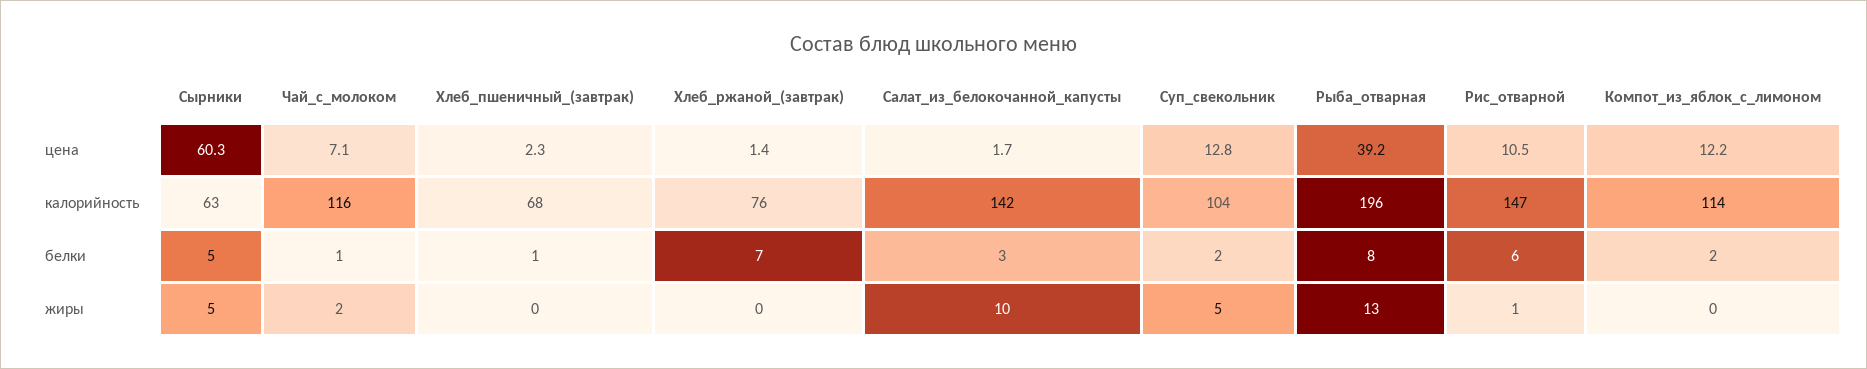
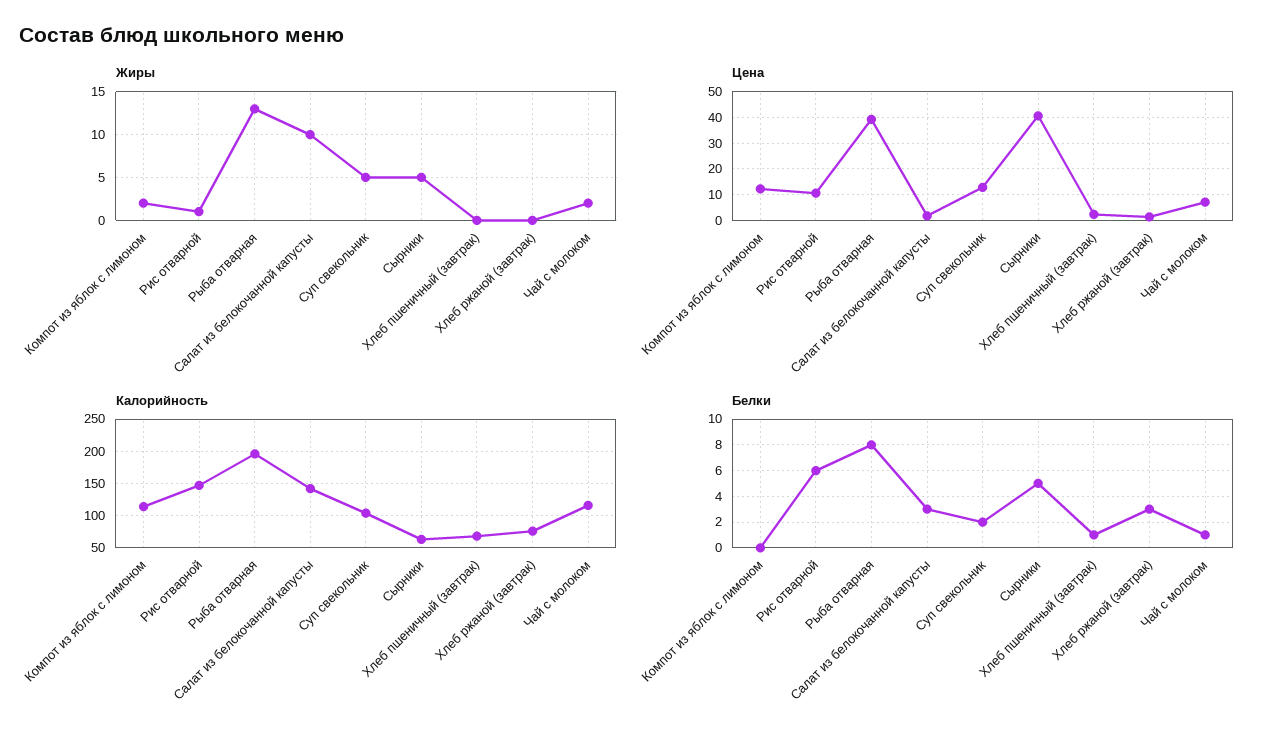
  {
    "цена": {
-     "Сырники": 60.3,
+     "Сырники": 40,
      "Чай_с_молоком": 7.1,
      "Хлеб_пшеничный_(завтрак)": 2.3,
      "Хлеб_ржаной_(завтрак)": 1.4,
      "Салат_из_белокочанной_капусты": 1.7,
      "Суп_свекольник": 12.8,
      "Рыба_отварная": 39.2,
      "Рис_отварной": 10.5,
      "Компот_из_яблок_с_лимоном": 12.2
    },
    "калорийность": {
      "Сырники": 63,
      "Чай_с_молоком": 116,
      "Хлеб_пшеничный_(завтрак)": 68,
      "Хлеб_ржаной_(завтрак)": 76,
      "Салат_из_белокочанной_капусты": 142,
      "Суп_свекольник": 104,
      "Рыба_отварная": 196,
      "Рис_отварной": 147,
      "Компот_из_яблок_с_лимоном": 114
    },
    "белки": {
      "Сырники": 5,
      "Чай_с_молоком": 1,
      "Хлеб_пшеничный_(завтрак)": 1,
-     "Хлеб_ржаной_(завтрак)": 7,
+     "Хлеб_ржаной_(завтрак)": 3,
      "Салат_из_белокочанной_капусты": 3,
      "Суп_свекольник": 2,
      "Рыба_отварная": 8,
      "Рис_отварной": 6,
-     "Компот_из_яблок_с_лимоном": 2
+     "Компот_из_яблок_с_лимоном": 0
    },
    "жиры": {
      "Сырники": 5,
      "Чай_с_молоком": 2,
      "Хлеб_пшеничный_(завтрак)": 0,
      "Хлеб_ржаной_(завтрак)": 0,
      "Салат_из_белокочанной_капусты": 10,
      "Суп_свекольник": 5,
      "Рыба_отварная": 13,
      "Рис_отварной": 1,
-     "Компот_из_яблок_с_лимоном": 0
+     "Компот_из_яблок_с_лимоном": 2
    }
  }

